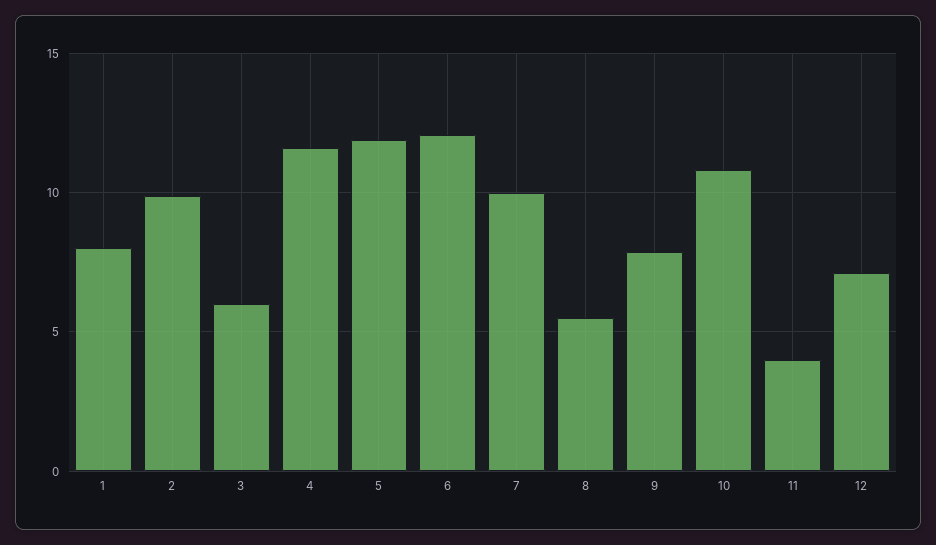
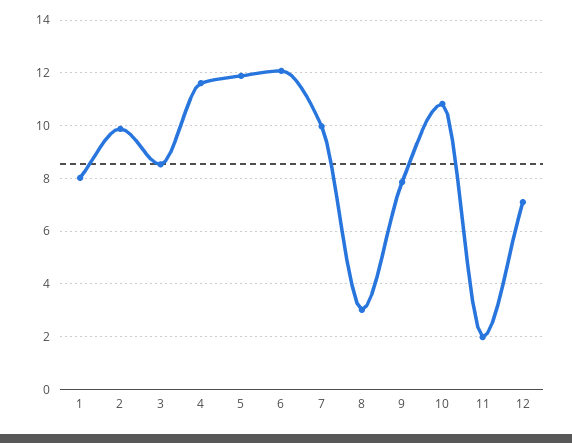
  {
    "1": 8,
    "2": 10,
-   "3": 6,
+   "3": 8.5,
    "4": 11.5,
    "5": 12,
    "6": 12,
    "7": 10,
-   "8": 5.5,
+   "8": 3,
    "9": 7.75,
    "10": 10.75,
-   "11": 4,
+   "11": 2,
    "12": 7
  }

